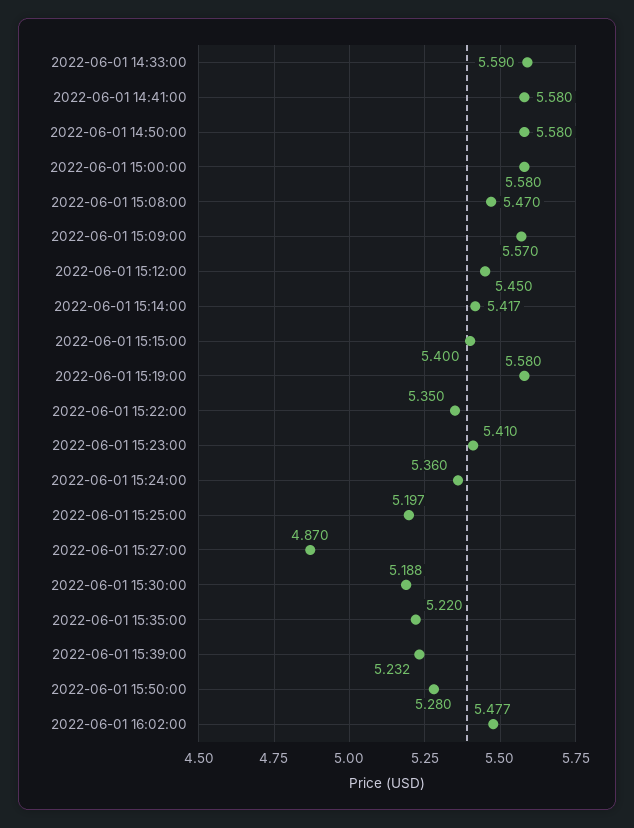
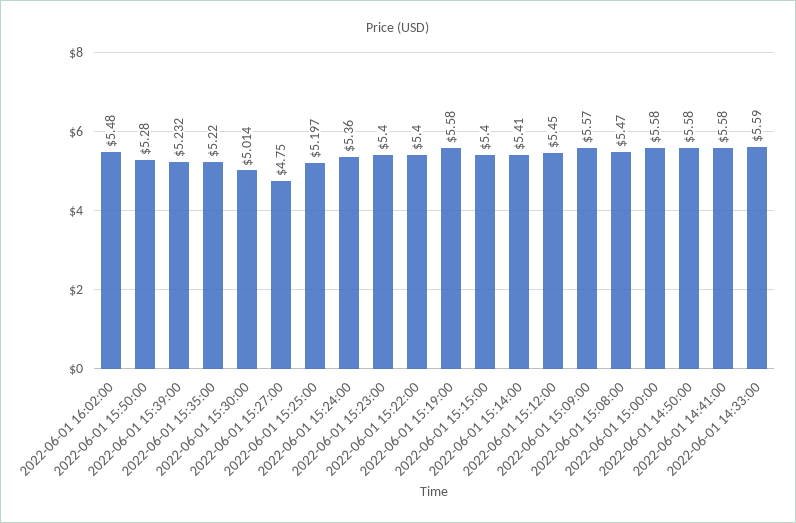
  {
    "2022-06-01 14:33:00": 5.59,
    "2022-06-01 14:41:00": 5.58,
    "2022-06-01 14:50:00": 5.58,
    "2022-06-01 15:00:00": 5.58,
    "2022-06-01 15:08:00": 5.47,
    "2022-06-01 15:09:00": 5.57,
    "2022-06-01 15:12:00": 5.45,
-   "2022-06-01 15:14:00": 5.417,
+   "2022-06-01 15:14:00": 5.41,
    "2022-06-01 15:15:00": 5.4,
    "2022-06-01 15:19:00": 5.58,
-   "2022-06-01 15:22:00": 5.35,
+   "2022-06-01 15:22:00": 5.4,
-   "2022-06-01 15:23:00": 5.41,
+   "2022-06-01 15:23:00": 5.4,
    "2022-06-01 15:24:00": 5.36,
    "2022-06-01 15:25:00": 5.197,
-   "2022-06-01 15:27:00": 4.87,
+   "2022-06-01 15:27:00": 4.75,
-   "2022-06-01 15:30:00": 5.188,
+   "2022-06-01 15:30:00": 5.014,
    "2022-06-01 15:35:00": 5.22,
    "2022-06-01 15:39:00": 5.232,
    "2022-06-01 15:50:00": 5.28,
-   "2022-06-01 16:02:00": 5.477
+   "2022-06-01 16:02:00": 5.48
  }

